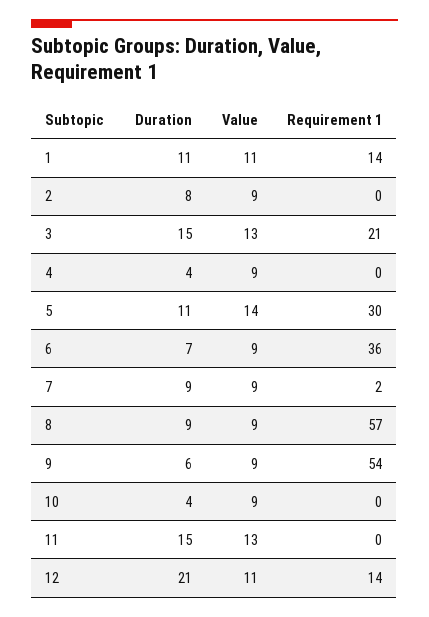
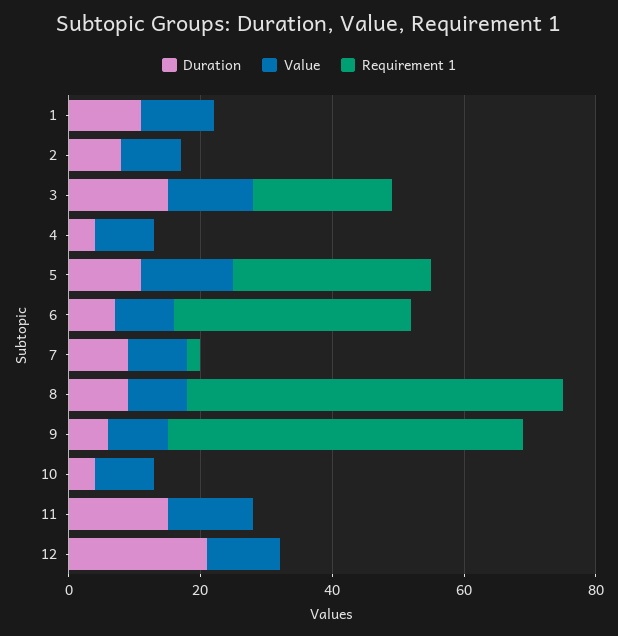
  {
    "Duration": {
      "1": 11,
      "2": 8,
      "3": 15,
      "4": 4,
      "5": 11,
      "6": 7,
      "7": 9,
      "8": 9,
      "9": 6,
      "10": 4,
      "11": 15,
      "12": 21
    },
    "Value": {
      "1": 11,
      "2": 9,
      "3": 13,
      "4": 9,
      "5": 14,
      "6": 9,
      "7": 9,
      "8": 9,
      "9": 9,
      "10": 9,
      "11": 13,
      "12": 11
    },
    "Requirement 1": {
-     "1": 14,
+     "1": 0,
      "2": 0,
      "3": 21,
      "4": 0,
      "5": 30,
      "6": 36,
      "7": 2,
      "8": 57,
      "9": 54,
      "10": 0,
      "11": 0,
-     "12": 14
+     "12": 0
    }
  }

